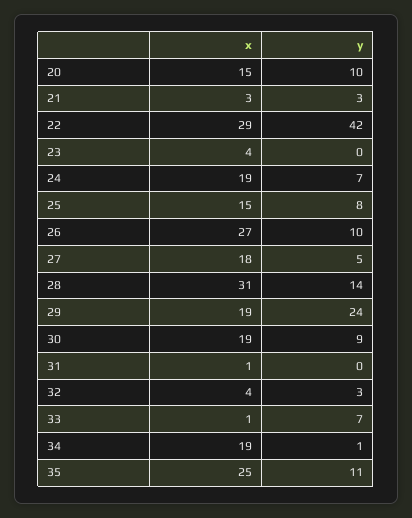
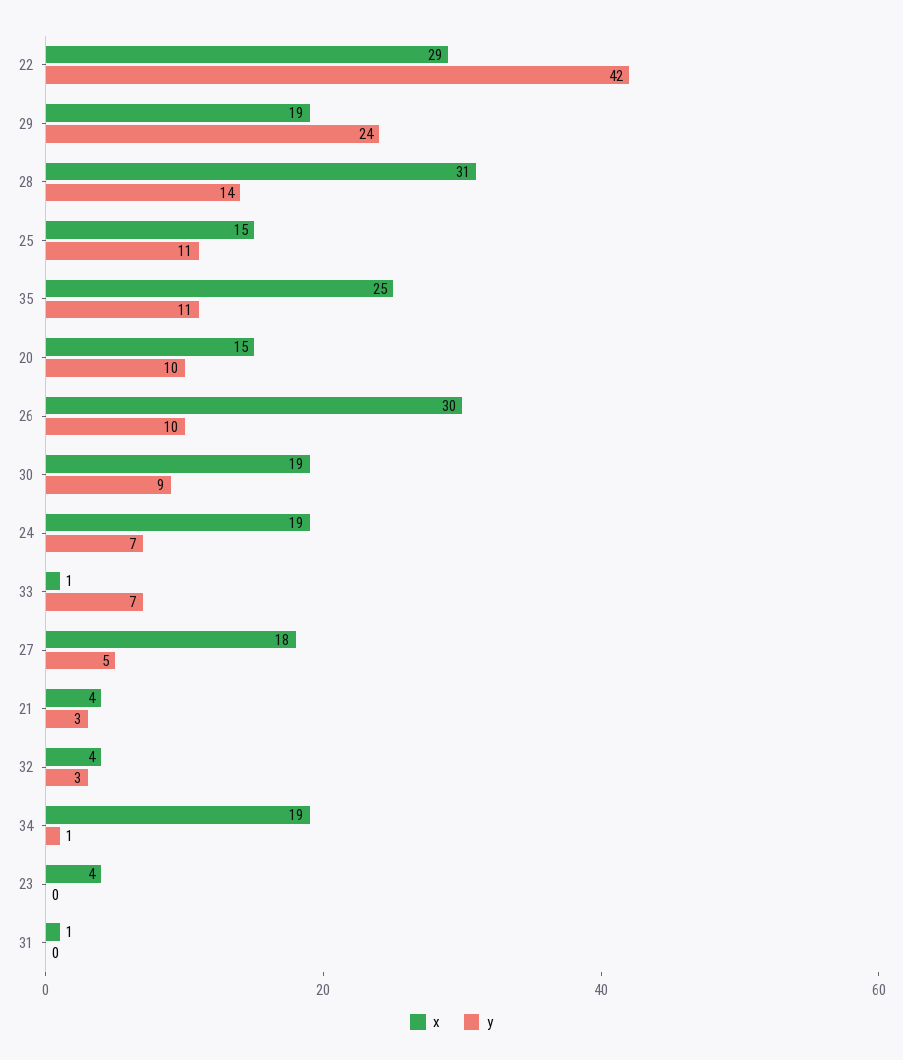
  {
    "x": {
      "20": 15,
-     "21": 3,
+     "21": 4,
      "22": 29,
      "23": 4,
      "24": 19,
      "25": 15,
-     "26": 27,
+     "26": 30,
      "27": 18,
      "28": 31,
      "29": 19,
      "30": 19,
      "31": 1,
      "32": 4,
      "33": 1,
      "34": 19,
      "35": 25
    },
    "y": {
      "20": 10,
      "21": 3,
      "22": 42,
      "23": 0,
      "24": 7,
-     "25": 8,
+     "25": 11,
      "26": 10,
      "27": 5,
      "28": 14,
      "29": 24,
      "30": 9,
      "31": 0,
      "32": 3,
      "33": 7,
      "34": 1,
      "35": 11
    }
  }

